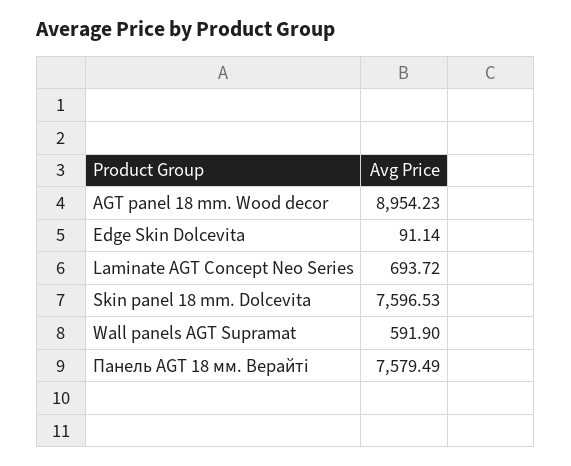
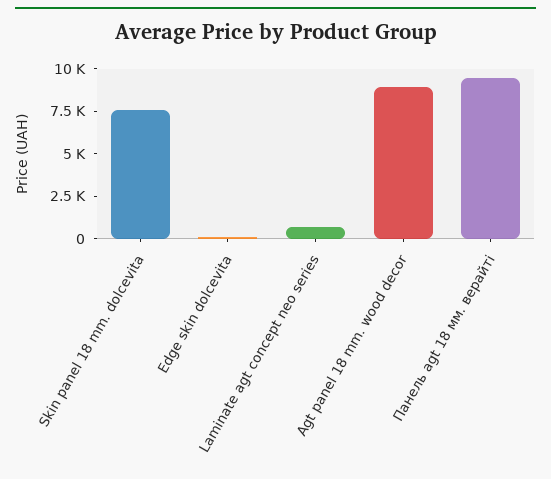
  {
    "AGT panel 18 mm. Wood decor": 8954.23,
    "Edge Skin Dolcevita": 91.14,
    "Laminate AGT Concept Neo Series": 693.72,
    "Skin panel 18 mm. Dolcevita": 7596.53,
-   "Wall panels AGT Supramat": 591.9,
-   "Панель AGT 18 мм. Верайті": 7579.49
+   "Панель AGT 18 мм. Верайті": 9500
  }

